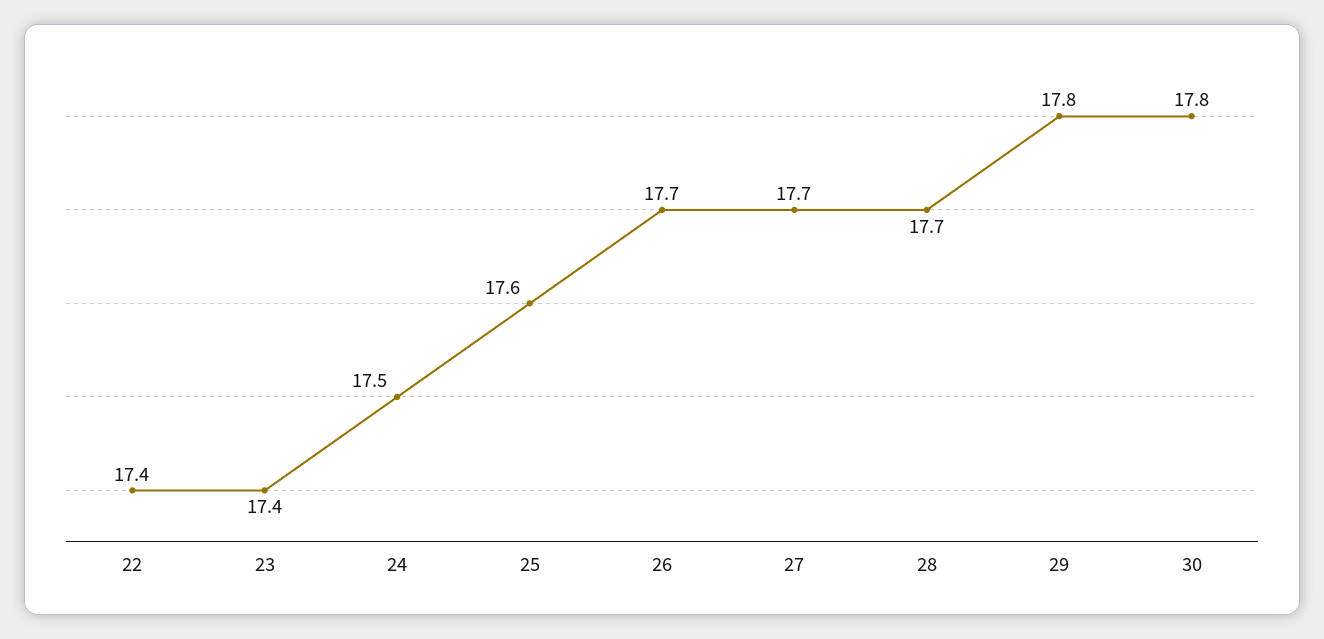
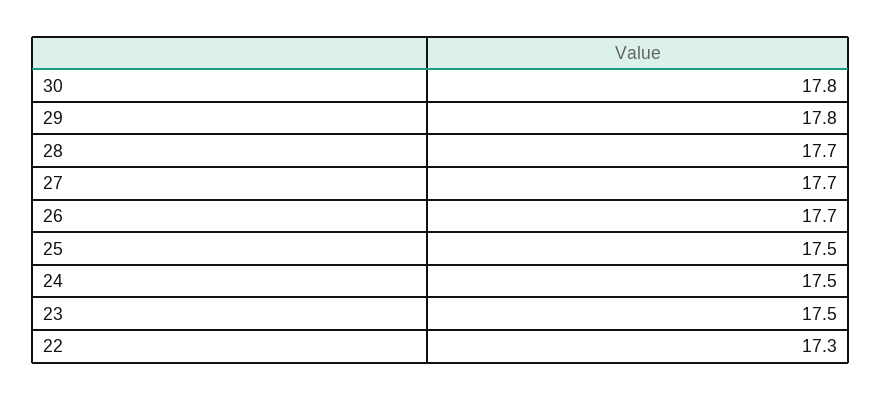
  {
-   "22": 17.4,
+   "22": 17.3,
-   "23": 17.4,
+   "23": 17.5,
    "24": 17.5,
-   "25": 17.6,
+   "25": 17.5,
    "26": 17.7,
    "27": 17.7,
    "28": 17.7,
    "29": 17.8,
    "30": 17.8
  }

